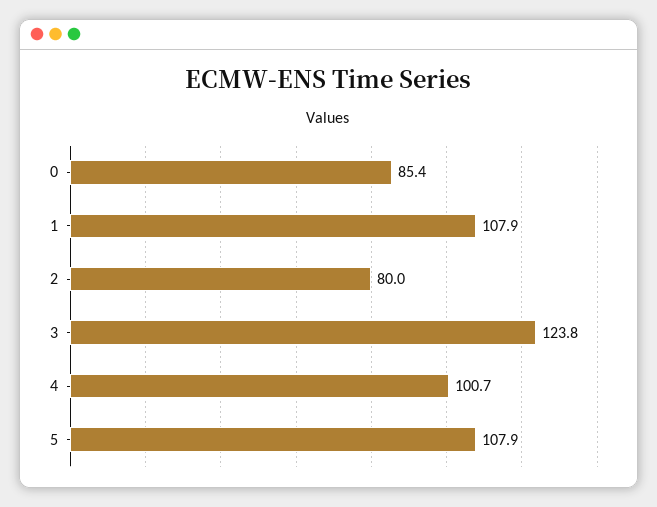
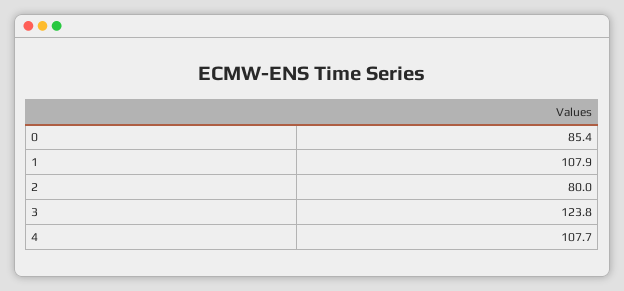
  {
    "0": 85.4,
    "1": 107.9,
    "2": 80,
    "3": 123.8,
-   "4": 100.7,
+   "4": 107.7
-   "5": 107.9
  }

